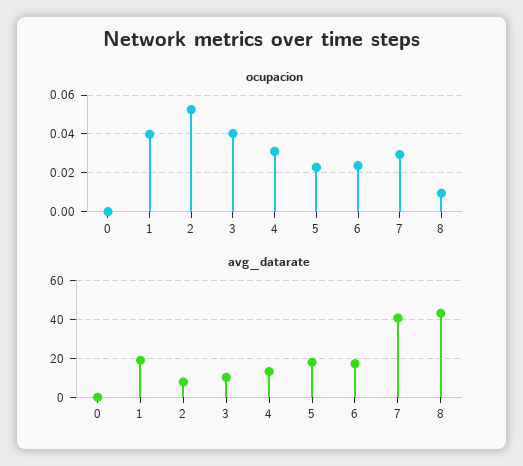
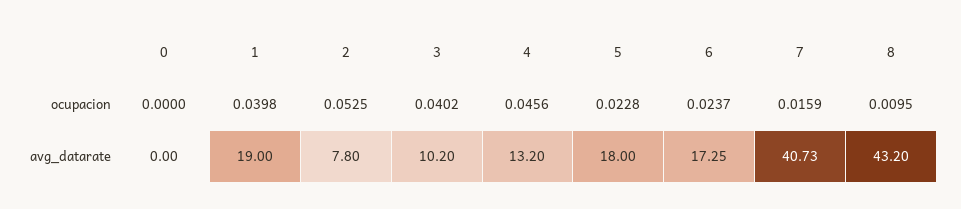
  {
    "ocupacion": {
      "0": 0,
      "1": 0.0398,
      "2": 0.0525,
      "3": 0.0402,
-     "4": 0.03,
+     "4": 0.0456,
      "5": 0.0228,
      "6": 0.0237,
-     "7": 0.03,
+     "7": 0.0159,
      "8": 0.0095
    },
    "avg_datarate": {
      "0": 0,
      "1": 19,
      "2": 7.8,
      "3": 10.2,
      "4": 13.2,
      "5": 18,
      "6": 17.25,
      "7": 40.73,
      "8": 43.2
    }
  }

